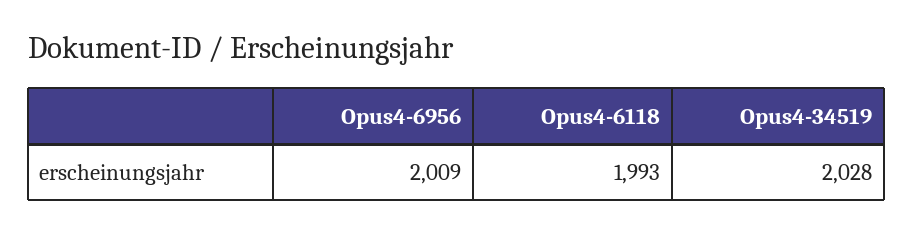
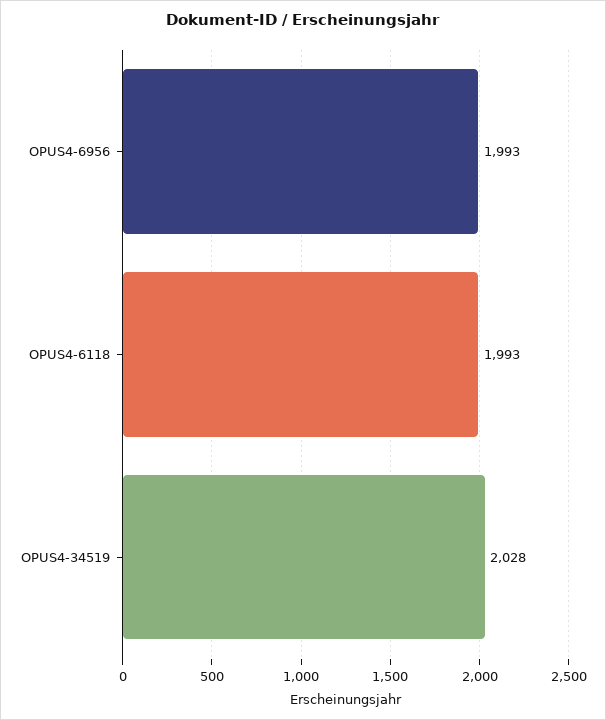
  {
-   "Opus4-6956": 2009,
+   "Opus4-6956": 1993,
    "Opus4-6118": 1993,
    "Opus4-34519": 2028
  }

